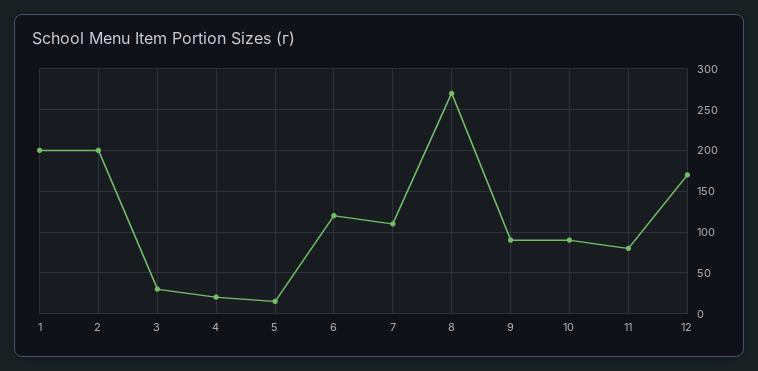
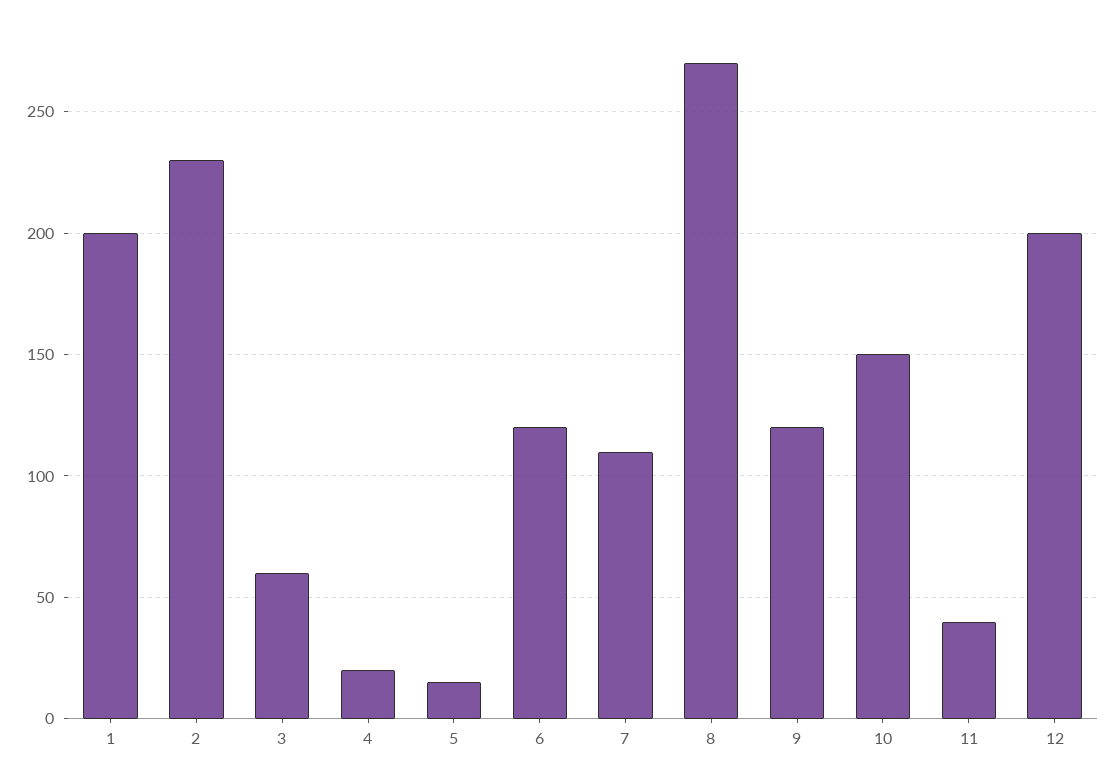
  {
    "1": 200,
-   "2": 200,
+   "2": 230,
-   "3": 30,
+   "3": 60,
    "4": 20,
    "5": 15,
    "6": 120,
    "7": 110,
    "8": 270,
-   "9": 90,
+   "9": 120,
-   "10": 90,
+   "10": 150,
-   "11": 80,
+   "11": 40,
-   "12": 170
+   "12": 200
  }

